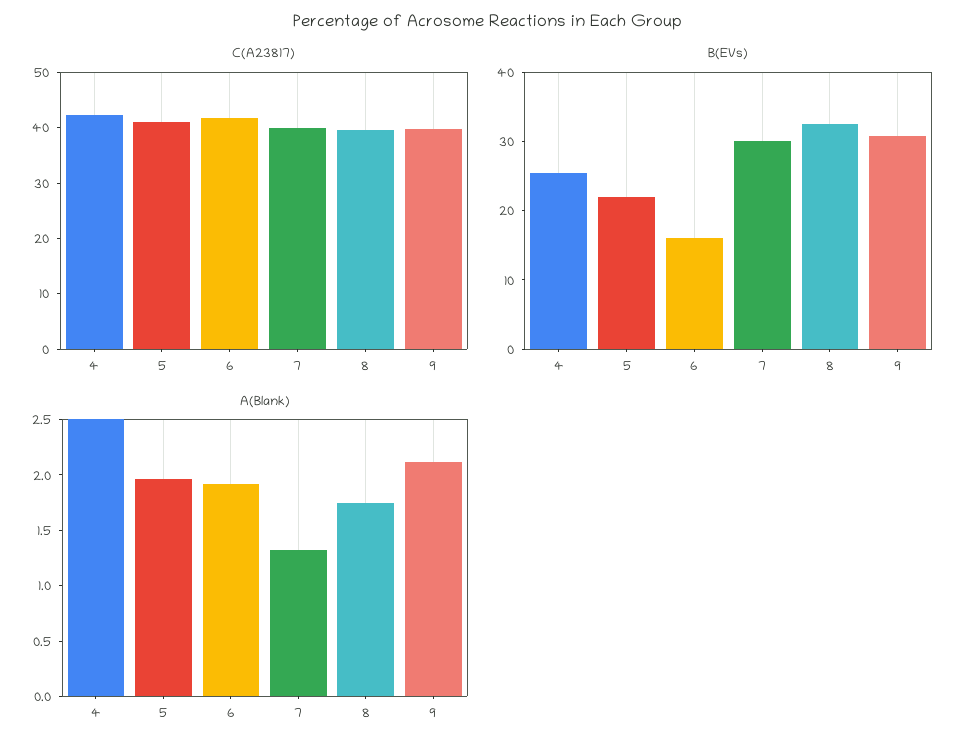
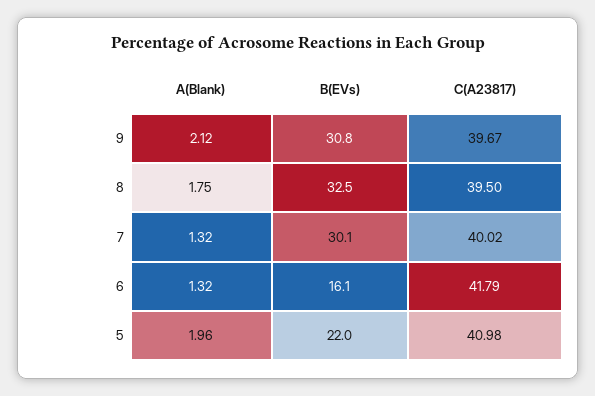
  {
    "C(A23817)": {
-     "4": 42,
      "5": 40.98,
      "6": 41.79,
      "7": 40.02,
      "8": 39.5,
      "9": 39.67
    },
    "B(EVs)": {
-     "4": 26,
      "5": 22,
      "6": 16.1,
      "7": 30.1,
      "8": 32.5,
      "9": 30.8
    },
    "A(Blank)": {
-     "4": 2.5,
      "5": 1.96,
-     "6": 1.9,
+     "6": 1.32,
      "7": 1.32,
      "8": 1.75,
      "9": 2.12
    }
  }

